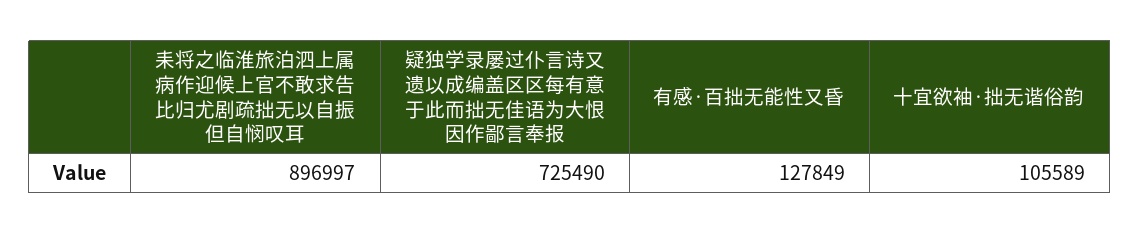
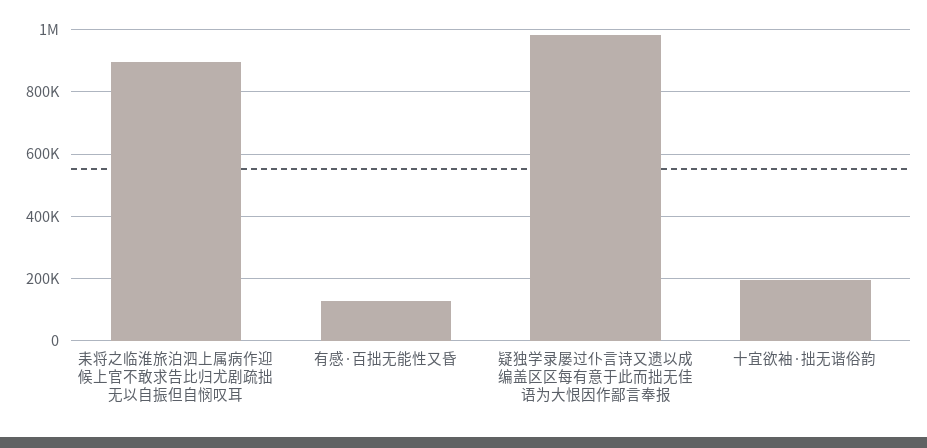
  {
    "耒将之临淮旅泊泗上属病作迎候上官不敢求告比归尤剧疏拙无以自振但自悯叹耳": 896997,
-   "疑独学录屡过仆言诗又遗以成编盖区区每有意于此而拙无佳语为大恨因作鄙言奉报": 725490,
+   "疑独学录屡过仆言诗又遗以成编盖区区每有意于此而拙无佳语为大恨因作鄙言奉报": 980000,
    "有感·百拙无能性又昏": 127849,
-   "十宜欲袖·拙无谐俗韵": 105589
+   "十宜欲袖·拙无谐俗韵": 200000
  }

